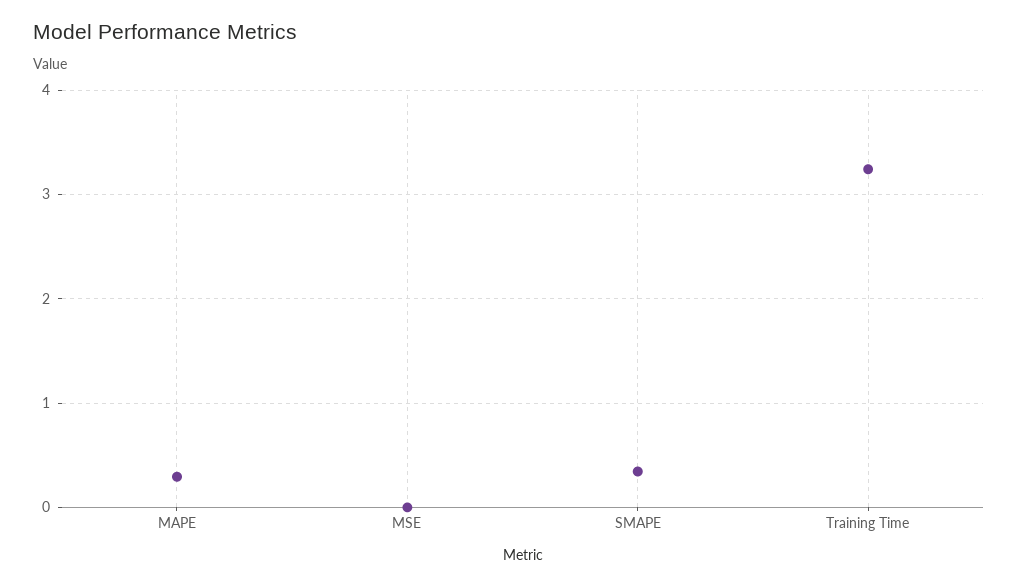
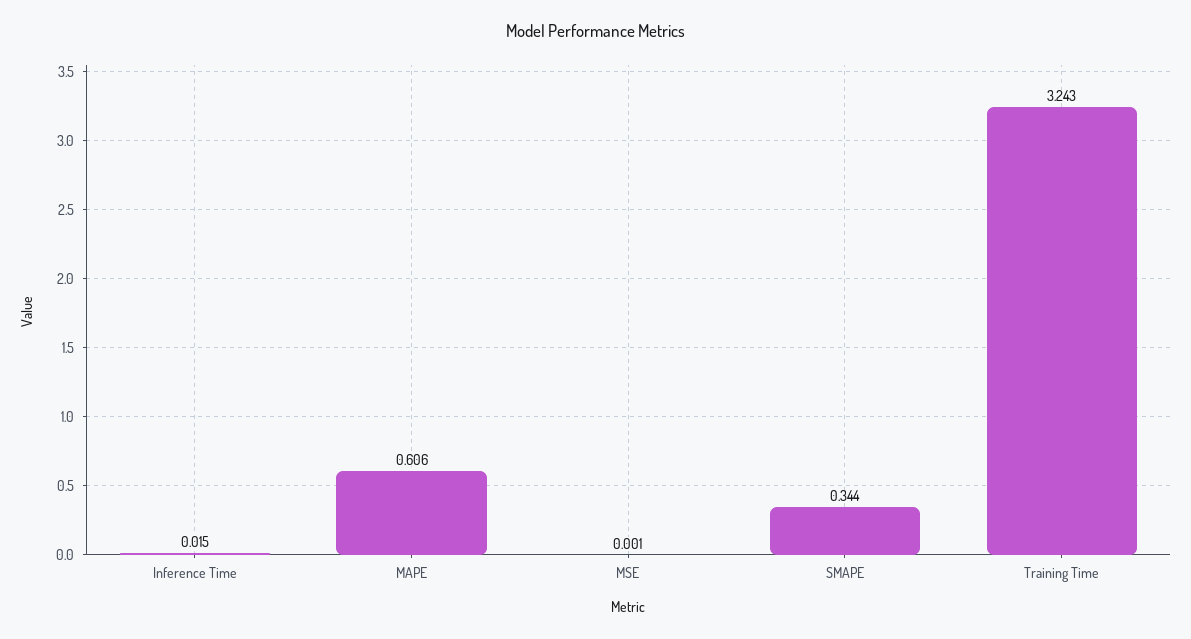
  {
-   "MAPE": 0.3,
+   "MAPE": 0.606,
    "MSE": 0.001,
    "SMAPE": 0.344,
-   "Training Time": 3.243
+   "Training Time": 3.243,
+   "Inference Time": 0.015
  }

